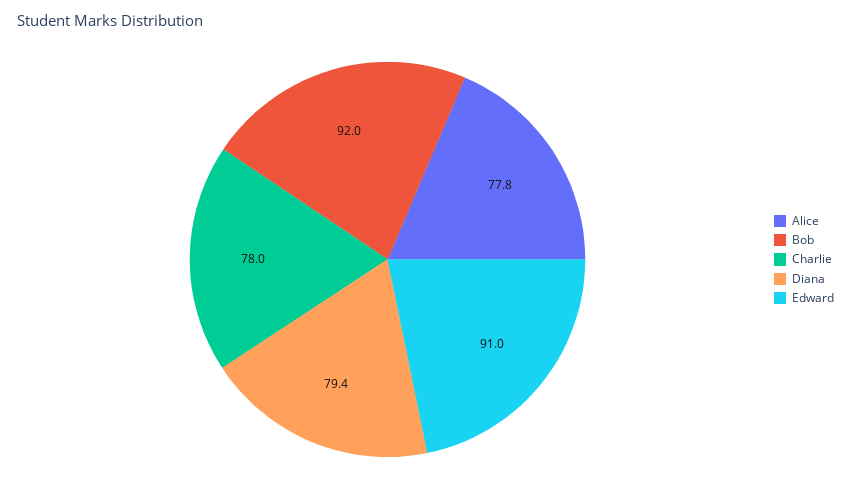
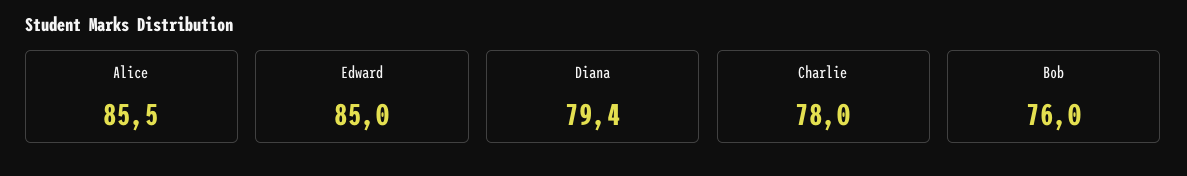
  {
-   "Alice": 77.8,
+   "Alice": 85.5,
-   "Bob": 92,
+   "Bob": 76,
    "Charlie": 78,
    "Diana": 79.4,
-   "Edward": 91
+   "Edward": 85
  }

